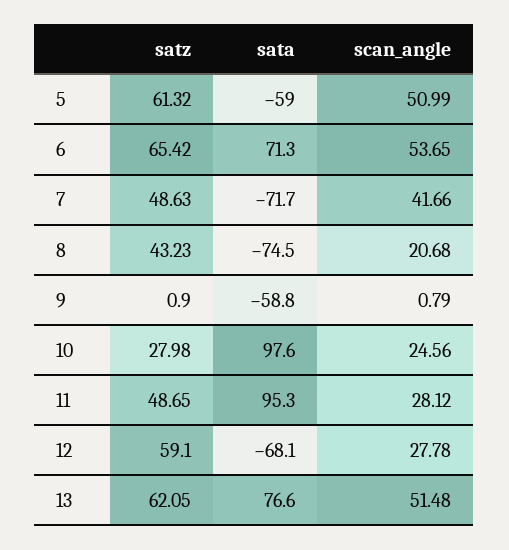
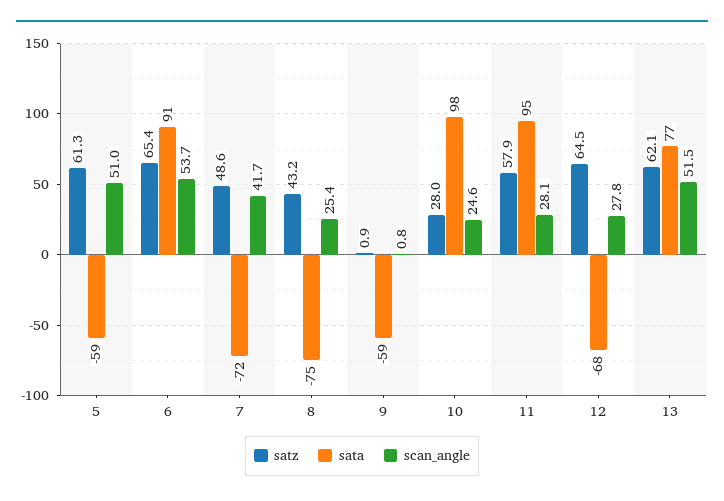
  {
    "satz": {
      "5": 61.32,
      "6": 65.42,
      "7": 48.63,
      "8": 43.23,
      "9": 0.9,
      "10": 27.98,
-     "11": 48.65,
+     "11": 57.9,
-     "12": 59.1,
+     "12": 64.5,
      "13": 62.05
    },
    "sata": {
      "5": -59,
-     "6": 71.3,
+     "6": 91,
      "7": -71.7,
      "8": -74.5,
      "9": -58.8,
      "10": 97.6,
      "11": 95.3,
      "12": -68.1,
      "13": 76.6
    },
    "scan_angle": {
      "5": 50.99,
      "6": 53.65,
      "7": 41.66,
-     "8": 20.68,
+     "8": 25.4,
      "9": 0.79,
      "10": 24.56,
      "11": 28.12,
      "12": 27.78,
      "13": 51.48
    }
  }

